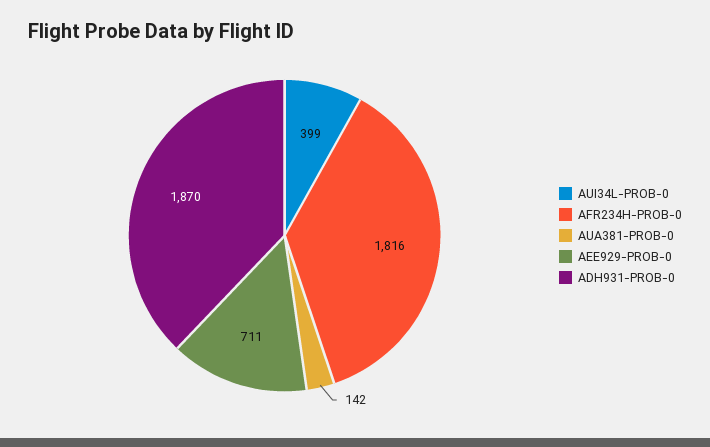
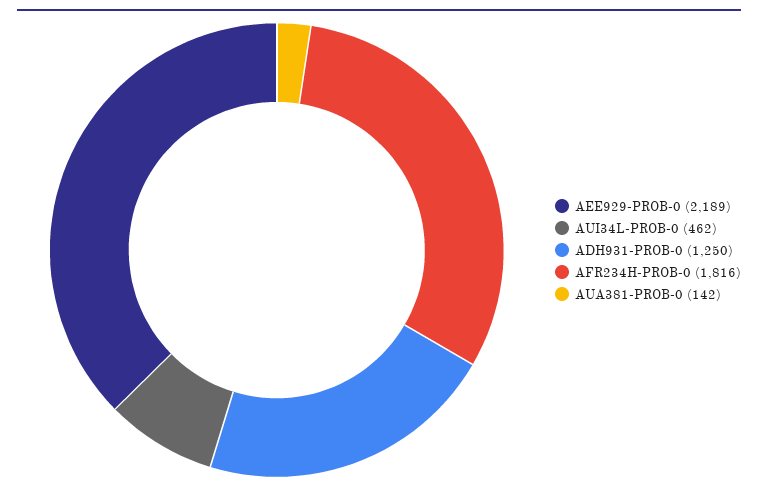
  {
-   "AUI34L-PROB-0": 399,
+   "AUI34L-PROB-0": 462,
    "AFR234H-PROB-0": 1816,
    "AUA381-PROB-0": 142,
-   "AEE929-PROB-0": 711,
+   "AEE929-PROB-0": 2189,
-   "ADH931-PROB-0": 1870
+   "ADH931-PROB-0": 1250
  }

